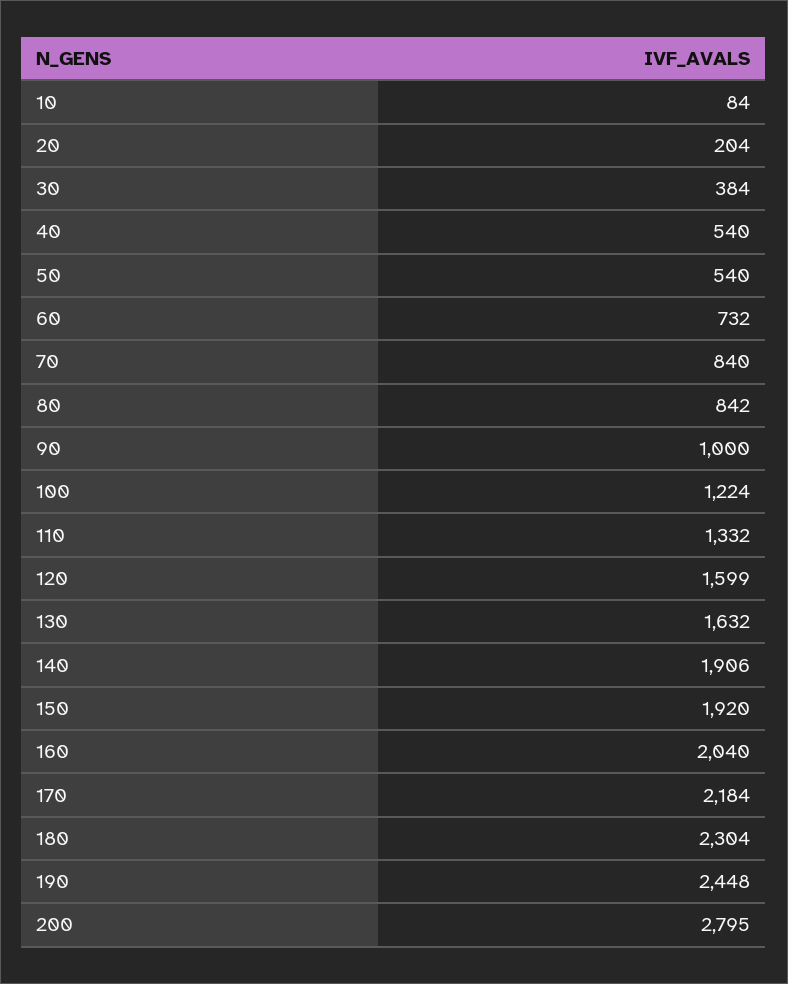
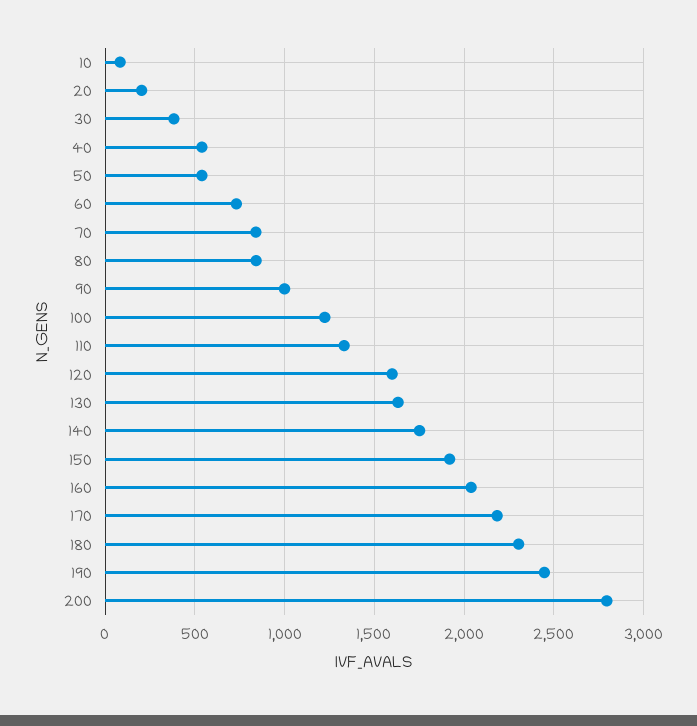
  {
    "10": 84,
    "20": 204,
    "30": 384,
    "40": 540,
    "50": 540,
    "60": 732,
    "70": 840,
    "80": 842,
    "90": 1000,
    "100": 1224,
    "110": 1332,
    "120": 1599,
    "130": 1632,
-   "140": 1906,
+   "140": 1750,
    "150": 1920,
    "160": 2040,
    "170": 2184,
    "180": 2304,
    "190": 2448,
    "200": 2795
  }

